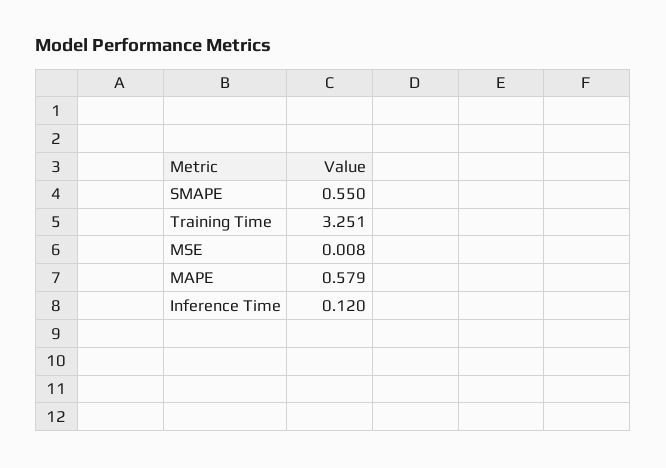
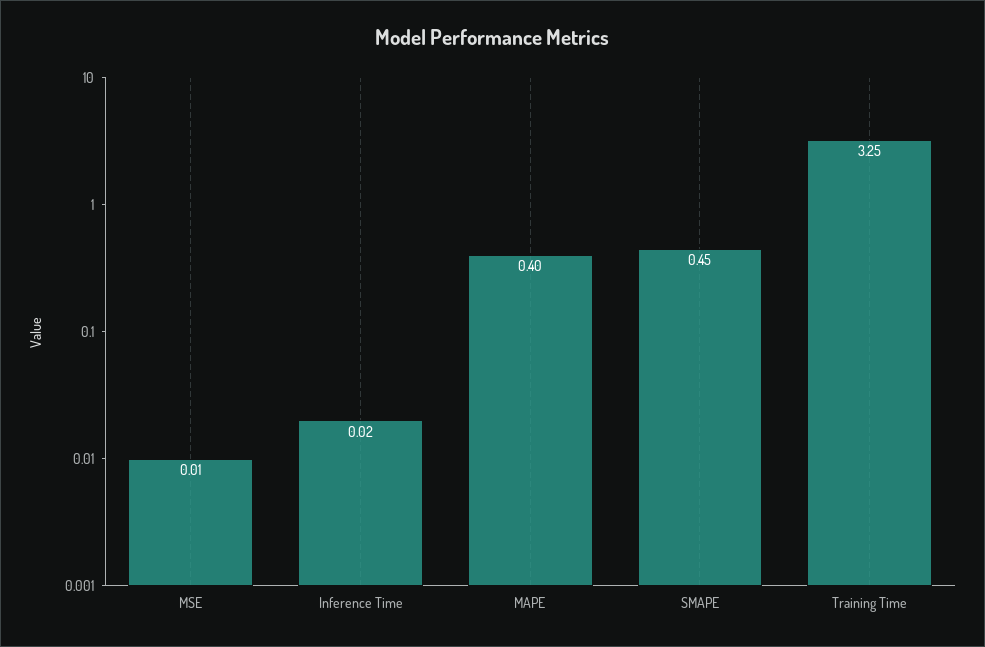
  {
-   "SMAPE": 0.55,
+   "SMAPE": 0.45,
    "Training Time": 3.251,
    "MSE": 0.008,
-   "MAPE": 0.579,
+   "MAPE": 0.4,
-   "Inference Time": 0.12
+   "Inference Time": 0.02
  }

